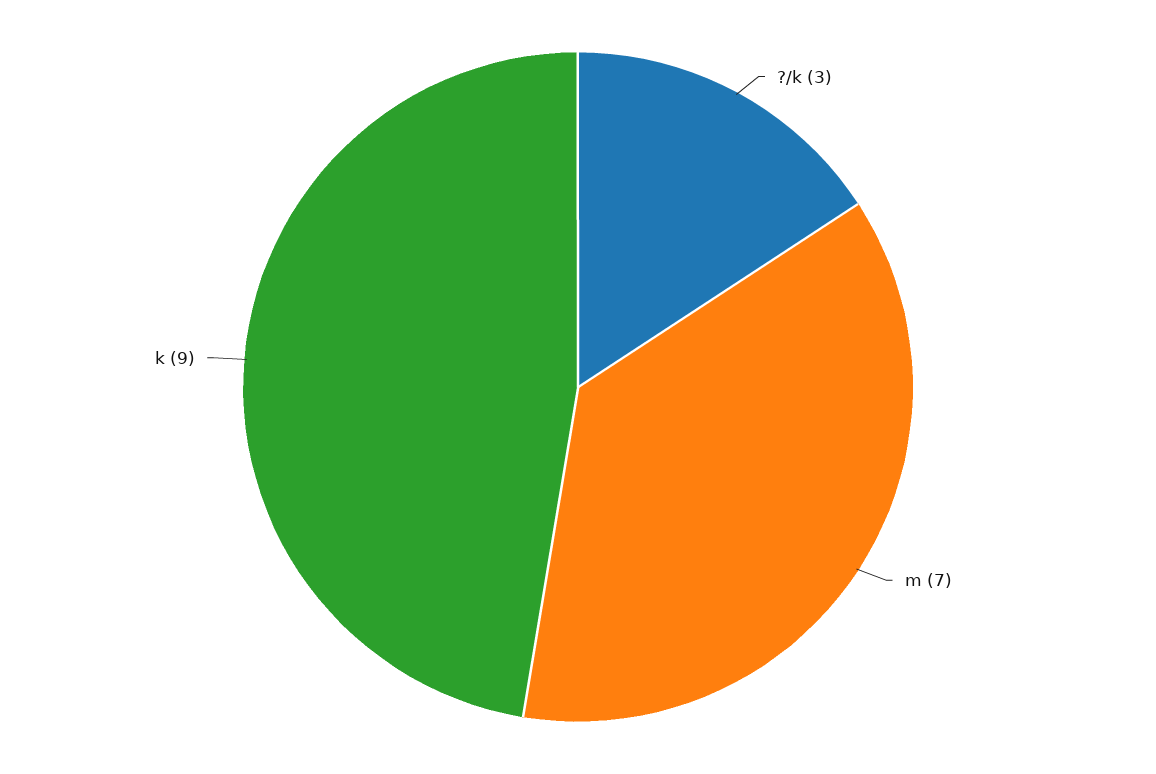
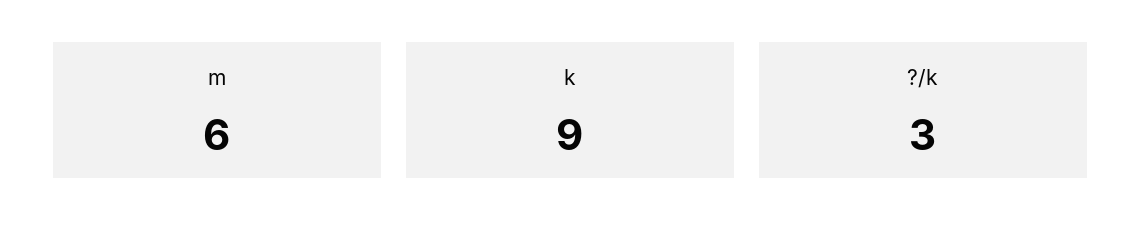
  {
    "?/k": 3,
-   "m": 7,
+   "m": 6,
    "k": 9
  }

